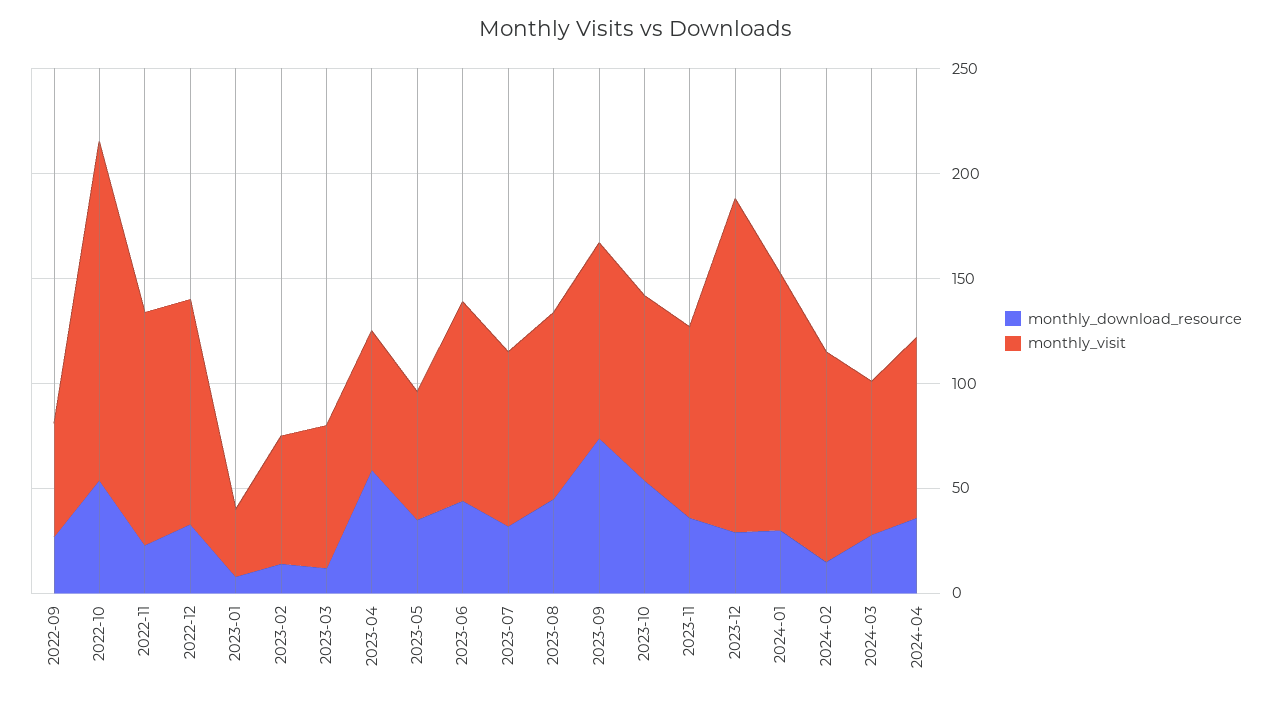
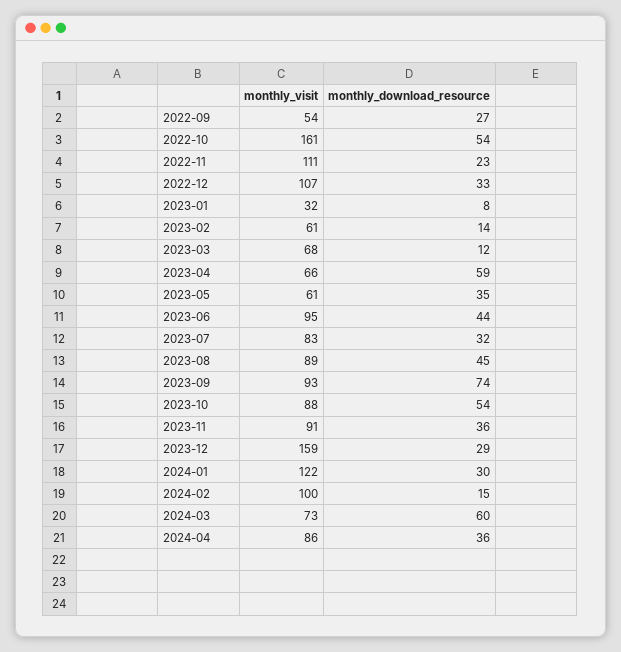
  {
    "monthly_download_resource": {
      "2022-09": 27,
      "2022-10": 54,
      "2022-11": 23,
      "2022-12": 33,
      "2023-01": 8,
      "2023-02": 14,
      "2023-03": 12,
      "2023-04": 59,
      "2023-05": 35,
      "2023-06": 44,
      "2023-07": 32,
      "2023-08": 45,
      "2023-09": 74,
      "2023-10": 54,
      "2023-11": 36,
      "2023-12": 29,
      "2024-01": 30,
      "2024-02": 15,
-     "2024-03": 30,
+     "2024-03": 60,
      "2024-04": 36
    },
    "monthly_visit": {
      "2022-09": 54,
      "2022-10": 161,
      "2022-11": 111,
      "2022-12": 107,
      "2023-01": 32,
      "2023-02": 61,
      "2023-03": 68,
      "2023-04": 66,
      "2023-05": 61,
      "2023-06": 95,
      "2023-07": 83,
      "2023-08": 89,
      "2023-09": 93,
      "2023-10": 88,
      "2023-11": 91,
      "2023-12": 159,
      "2024-01": 122,
      "2024-02": 100,
      "2024-03": 73,
      "2024-04": 86
    }
  }

